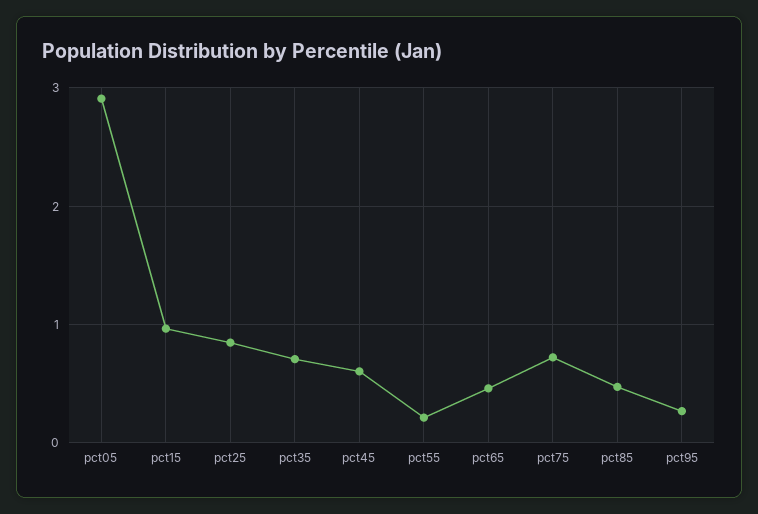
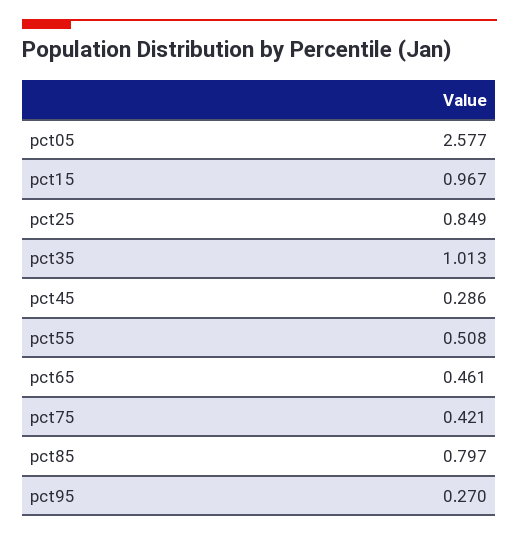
  {
-   "pct05": 2.9,
+   "pct05": 2.577,
    "pct15": 0.967,
    "pct25": 0.849,
-   "pct35": 0.7,
+   "pct35": 1.013,
-   "pct45": 0.6,
+   "pct45": 0.286,
-   "pct55": 0.2,
+   "pct55": 0.508,
    "pct65": 0.461,
-   "pct75": 0.7,
+   "pct75": 0.421,
-   "pct85": 0.5,
+   "pct85": 0.797,
    "pct95": 0.27
  }

